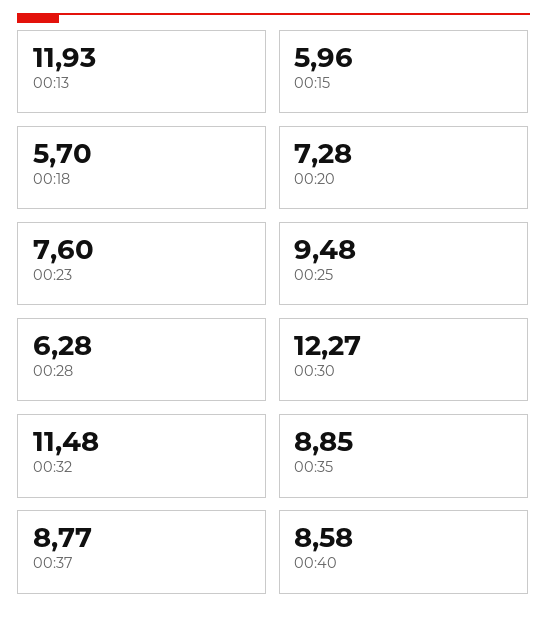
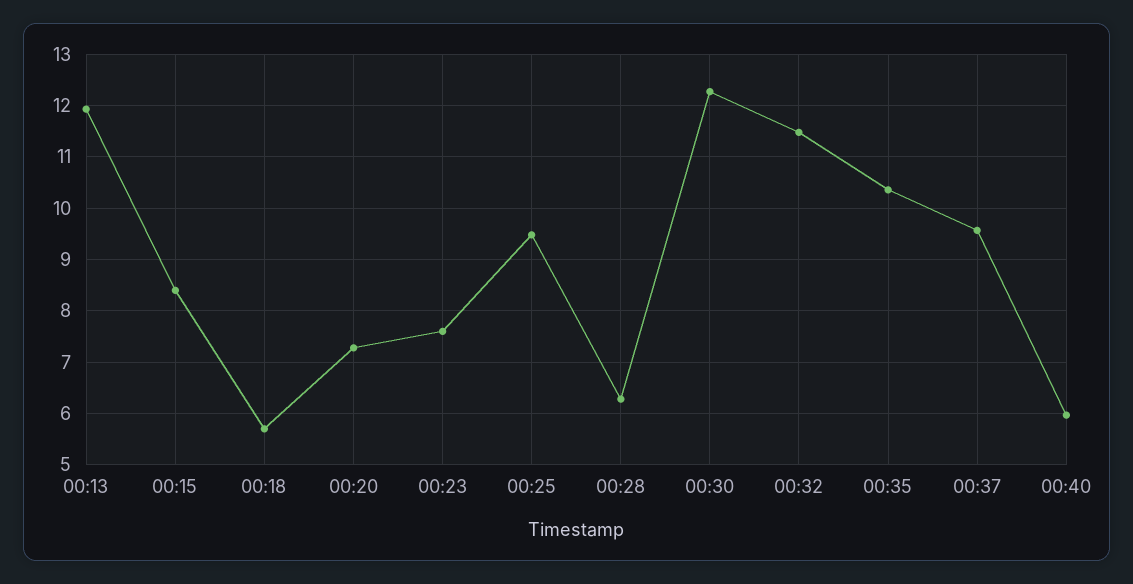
  {
    "00:13": 11.93,
-   "00:15": 5.96,
+   "00:15": 8.4,
    "00:18": 5.7,
    "00:20": 7.28,
    "00:23": 7.6,
    "00:25": 9.48,
    "00:28": 6.28,
    "00:30": 12.27,
    "00:32": 11.48,
-   "00:35": 8.85,
+   "00:35": 10.4,
-   "00:37": 8.77,
+   "00:37": 9.6,
-   "00:40": 8.58
+   "00:40": 6
  }

